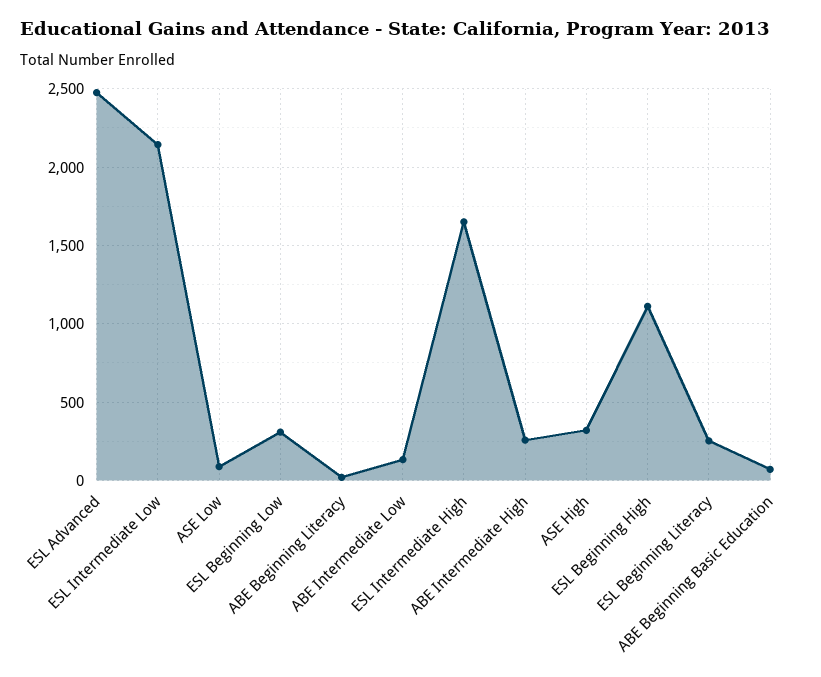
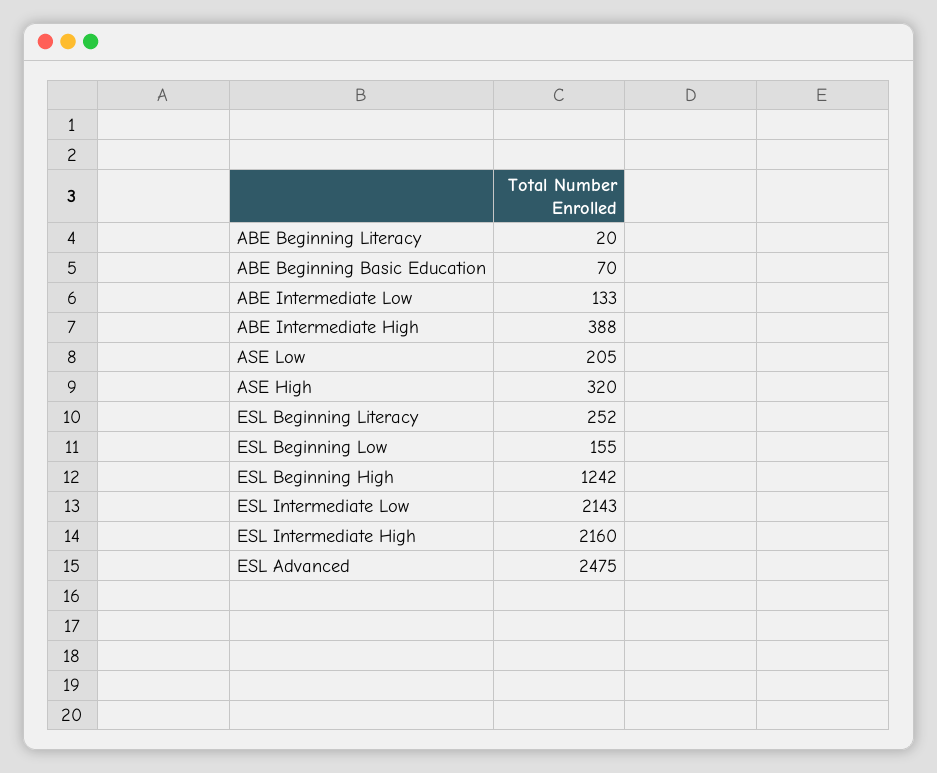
  {
    "ESL Advanced": 2475,
    "ESL Intermediate Low": 2143,
-   "ASE Low": 100,
+   "ASE Low": 205,
-   "ESL Beginning Low": 300,
+   "ESL Beginning Low": 155,
    "ABE Beginning Literacy": 20,
    "ABE Intermediate Low": 133,
-   "ESL Intermediate High": 1650,
+   "ESL Intermediate High": 2160,
-   "ABE Intermediate High": 250,
+   "ABE Intermediate High": 388,
    "ASE High": 320,
-   "ESL Beginning High": 1100,
+   "ESL Beginning High": 1242,
    "ESL Beginning Literacy": 252,
    "ABE Beginning Basic Education": 70
  }

